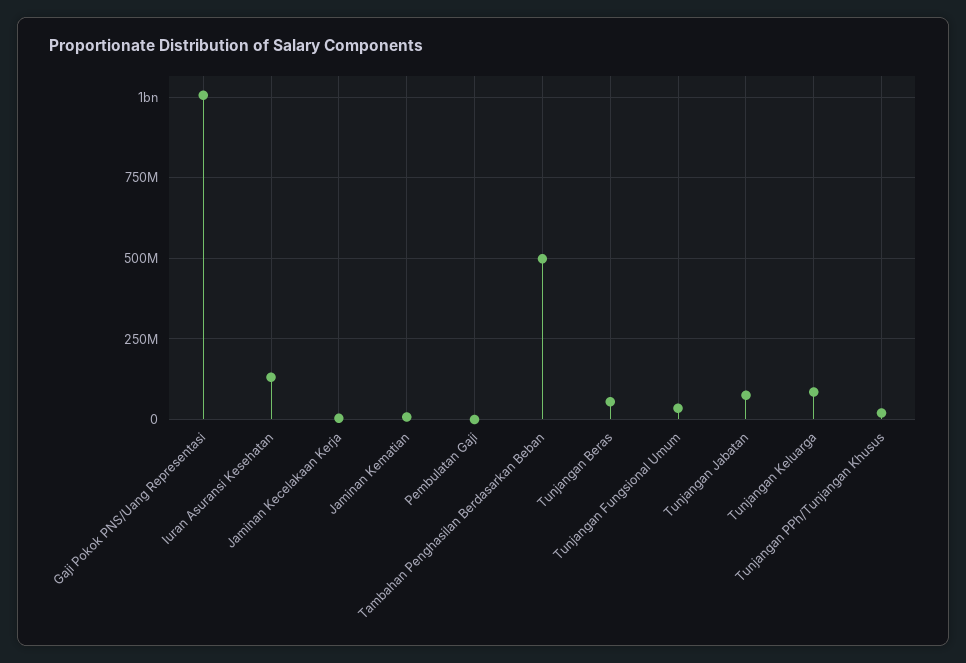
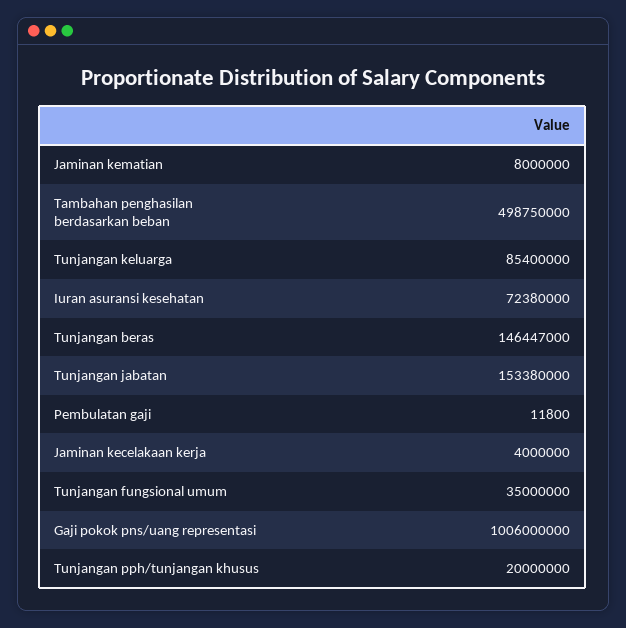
  {
    "Gaji Pokok PNS/Uang Representasi": 1006000000,
-   "Iuran Asuransi Kesehatan": 125000000,
+   "Iuran Asuransi Kesehatan": 72380000,
    "Jaminan Kecelakaan Kerja": 4000000,
    "Jaminan Kematian": 8000000,
    "Pembulatan Gaji": 11800,
    "Tambahan Penghasilan Berdasarkan Beban": 498750000,
-   "Tunjangan Beras": 50000000,
+   "Tunjangan Beras": 146447000,
    "Tunjangan Fungsional Umum": 35000000,
-   "Tunjangan Jabatan": 75000000,
+   "Tunjangan Jabatan": 153380000,
    "Tunjangan Keluarga": 85400000,
    "Tunjangan PPh/Tunjangan Khusus": 20000000
  }

